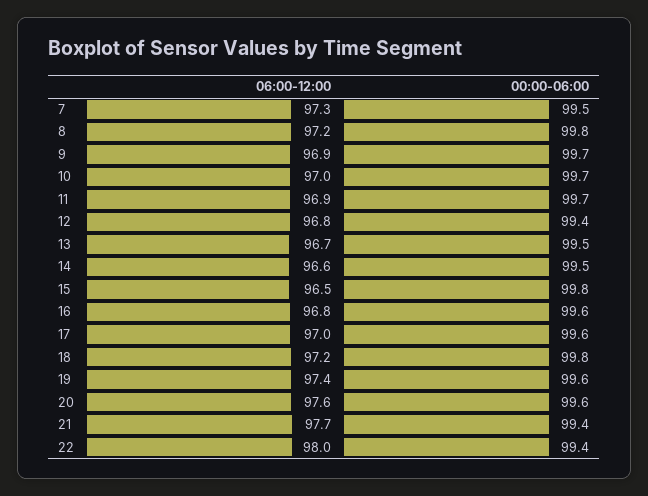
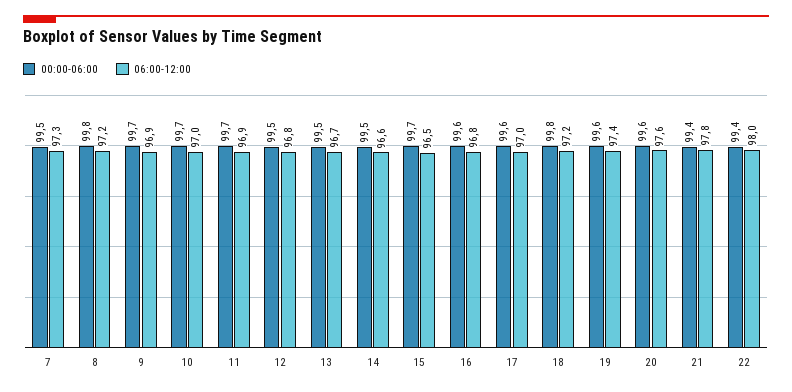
  {
    "06:00-12:00": {
      "7": 97.3,
      "8": 97.2,
      "9": 96.9,
      "10": 97,
      "11": 96.9,
      "12": 96.8,
      "13": 96.7,
      "14": 96.6,
      "15": 96.5,
      "16": 96.8,
      "17": 97,
      "18": 97.2,
      "19": 97.4,
      "20": 97.6,
-     "21": 97.7,
+     "21": 97.8,
      "22": 98
    },
    "00:00-06:00": {
      "7": 99.5,
      "8": 99.8,
      "9": 99.7,
      "10": 99.7,
      "11": 99.7,
-     "12": 99.4,
+     "12": 99.5,
      "13": 99.5,
      "14": 99.5,
-     "15": 99.8,
+     "15": 99.7,
      "16": 99.6,
      "17": 99.6,
      "18": 99.8,
      "19": 99.6,
      "20": 99.6,
      "21": 99.4,
      "22": 99.4
    }
  }

